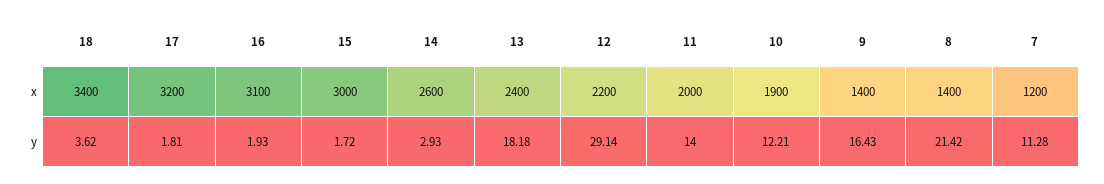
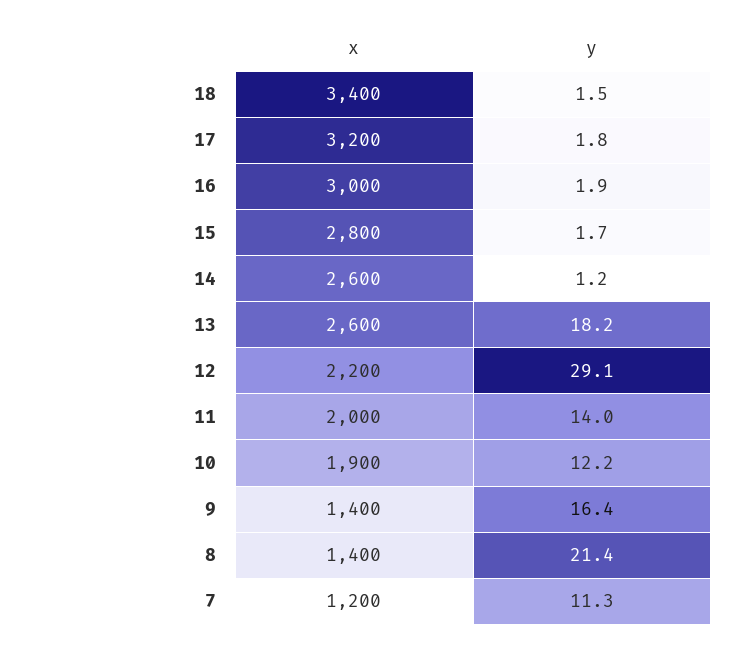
  {
    "18": {
      "x": 3400,
-     "y": 3.62
+     "y": 1.5
    },
    "17": {
      "x": 3200,
      "y": 1.81
    },
    "16": {
-     "x": 3100,
+     "x": 3000,
      "y": 1.93
    },
    "15": {
-     "x": 3000,
+     "x": 2800,
      "y": 1.72
    },
    "14": {
      "x": 2600,
-     "y": 2.93
+     "y": 1.2
    },
    "13": {
-     "x": 2400,
+     "x": 2600,
      "y": 18.18
    },
    "12": {
      "x": 2200,
      "y": 29.14
    },
    "11": {
      "x": 2000,
      "y": 14
    },
    "10": {
      "x": 1900,
      "y": 12.21
    },
    "9": {
      "x": 1400,
      "y": 16.43
    },
    "8": {
      "x": 1400,
      "y": 21.42
    },
    "7": {
      "x": 1200,
      "y": 11.28
    }
  }

